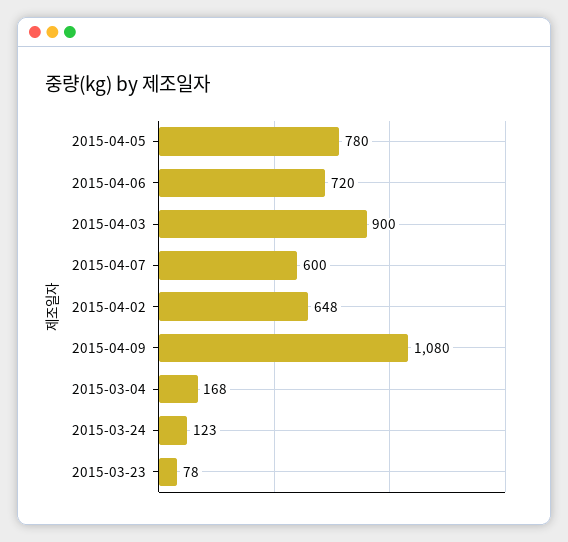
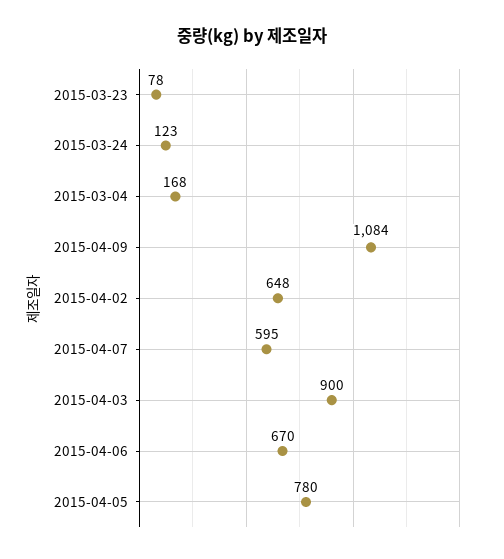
  {
    "2015-04-05": 780,
-   "2015-04-06": 720,
+   "2015-04-06": 670,
    "2015-04-03": 900,
-   "2015-04-07": 600,
+   "2015-04-07": 595,
    "2015-04-02": 648,
-   "2015-04-09": 1080,
+   "2015-04-09": 1084,
    "2015-03-04": 168,
    "2015-03-24": 123,
    "2015-03-23": 78
  }

